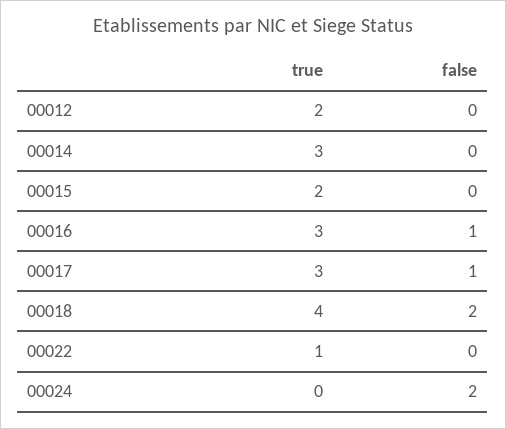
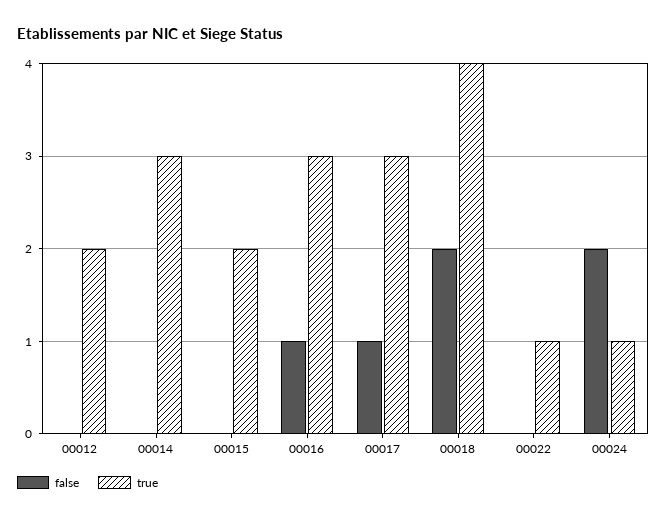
  {
    "true": {
      "00012": 2,
      "00014": 3,
      "00015": 2,
      "00016": 3,
      "00017": 3,
      "00018": 4,
      "00022": 1,
-     "00024": 0
+     "00024": 1
    },
    "false": {
      "00012": 0,
      "00014": 0,
      "00015": 0,
      "00016": 1,
      "00017": 1,
      "00018": 2,
      "00022": 0,
      "00024": 2
    }
  }

